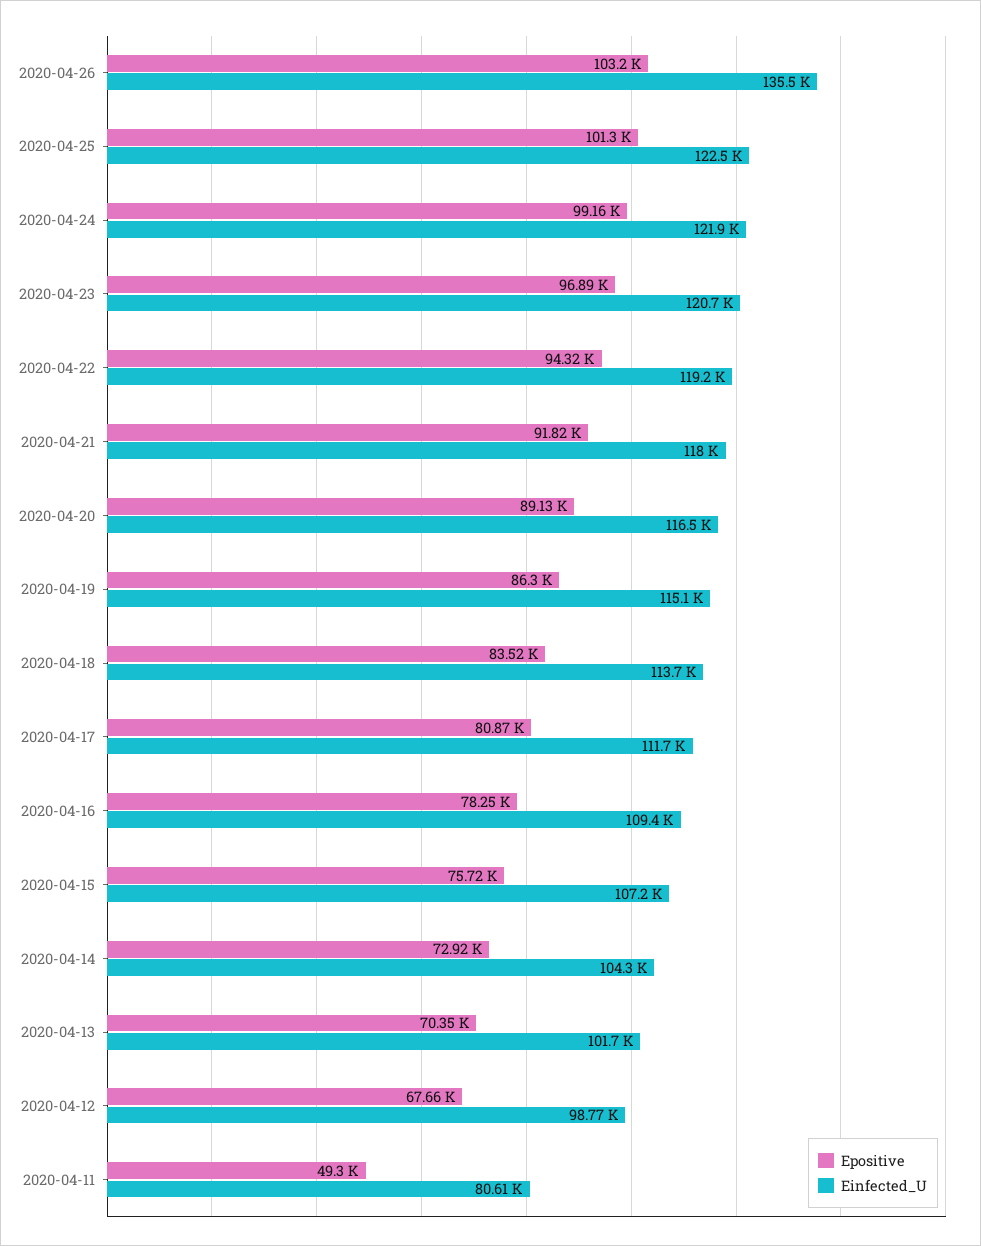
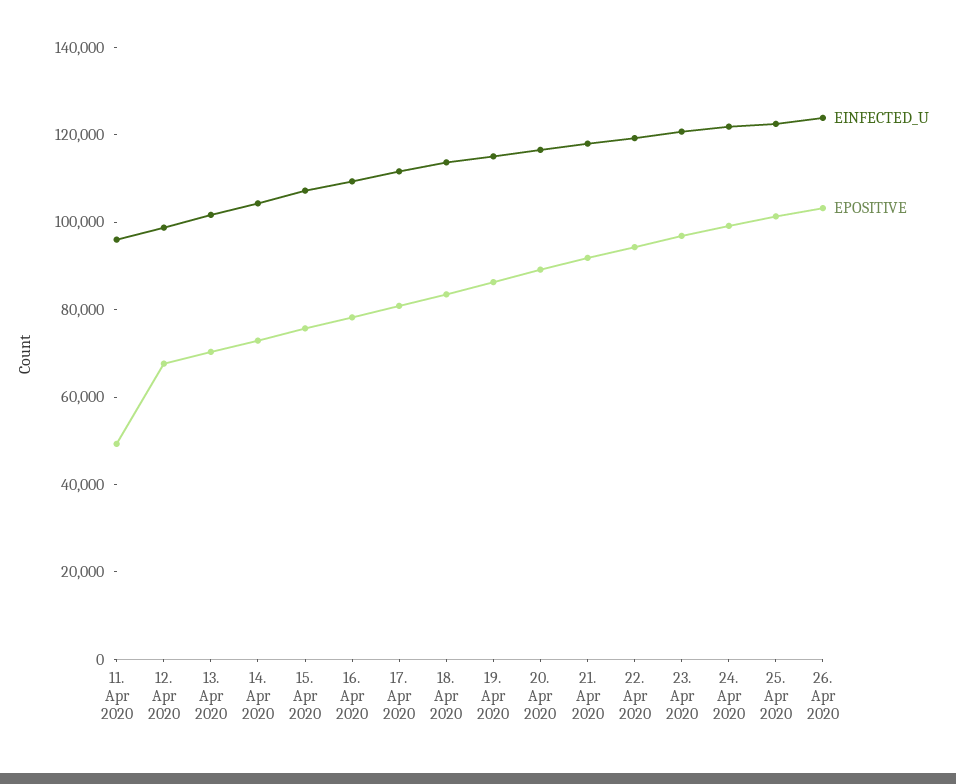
  {
    "Epositive": {
      "2020-04-26": 103200,
      "2020-04-25": 101300,
      "2020-04-24": 99160,
      "2020-04-23": 96890,
      "2020-04-22": 94320,
      "2020-04-21": 91820,
      "2020-04-20": 89130,
      "2020-04-19": 86300,
      "2020-04-18": 83520,
      "2020-04-17": 80870,
      "2020-04-16": 78250,
      "2020-04-15": 75720,
      "2020-04-14": 72920,
      "2020-04-13": 70350,
      "2020-04-12": 67660,
      "2020-04-11": 49300
    },
    "Einfected_U": {
-     "2020-04-26": 135500,
+     "2020-04-26": 125000,
      "2020-04-25": 122500,
      "2020-04-24": 121900,
      "2020-04-23": 120700,
      "2020-04-22": 119200,
      "2020-04-21": 118000,
      "2020-04-20": 116500,
      "2020-04-19": 115100,
      "2020-04-18": 113700,
      "2020-04-17": 111700,
      "2020-04-16": 109400,
      "2020-04-15": 107200,
      "2020-04-14": 104300,
      "2020-04-13": 101700,
      "2020-04-12": 98770,
-     "2020-04-11": 80610
+     "2020-04-11": 95000
    }
  }

